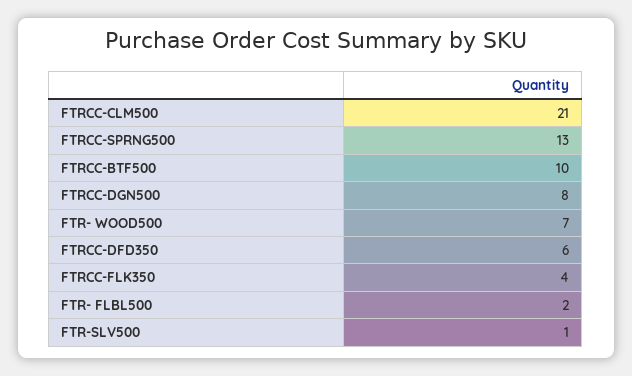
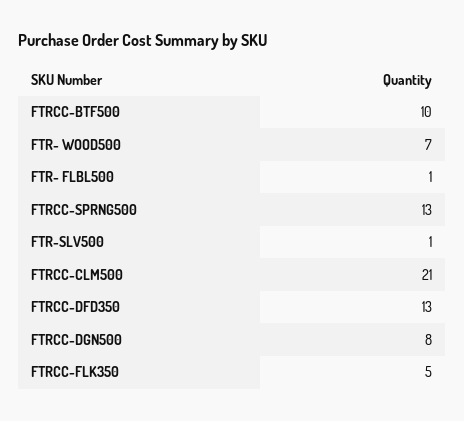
  {
    "FTRCC-CLM500": 21,
    "FTRCC-SPRNG500": 13,
    "FTRCC-BTF500": 10,
    "FTRCC-DGN500": 8,
    "FTR- WOOD500": 7,
-   "FTRCC-DFD350": 6,
+   "FTRCC-DFD350": 13,
-   "FTRCC-FLK350": 4,
+   "FTRCC-FLK350": 5,
-   "FTR- FLBL500": 2,
+   "FTR- FLBL500": 1,
    "FTR-SLV500": 1
  }

